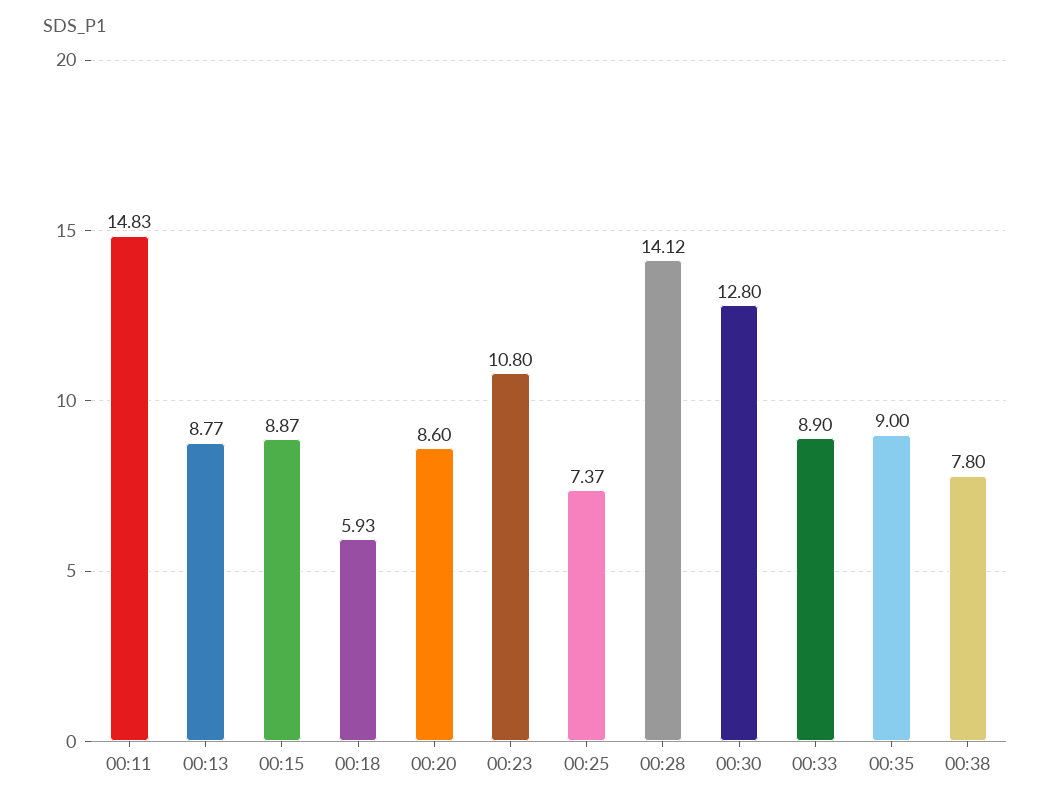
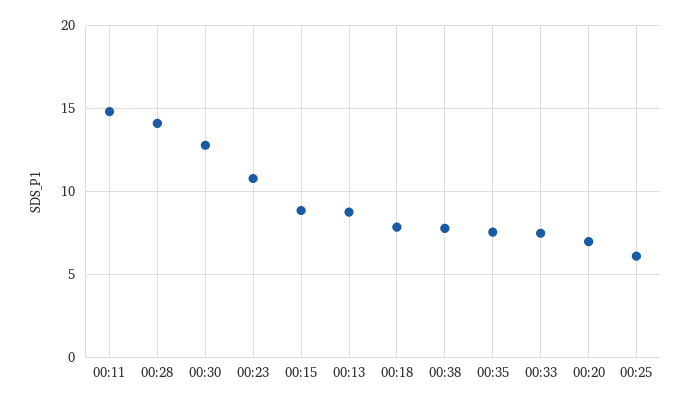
  {
    "00:11": 14.83,
    "00:13": 8.77,
    "00:15": 8.87,
-   "00:18": 5.93,
+   "00:18": 8,
-   "00:20": 8.6,
+   "00:20": 7,
    "00:23": 10.8,
-   "00:25": 7.37,
+   "00:25": 6,
    "00:28": 14.12,
    "00:30": 12.8,
-   "00:33": 8.9,
+   "00:33": 7.5,
-   "00:35": 9,
+   "00:35": 7.5,
    "00:38": 7.8
  }

